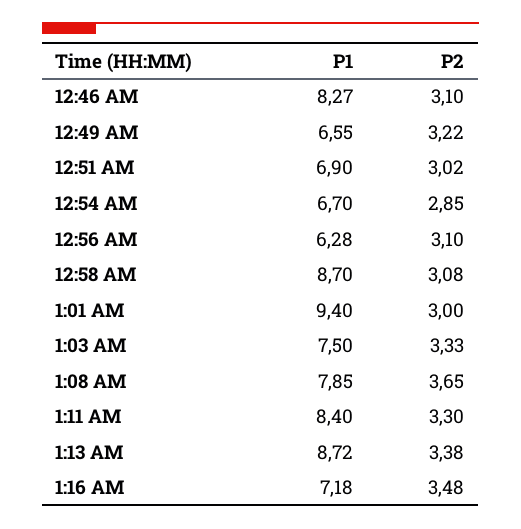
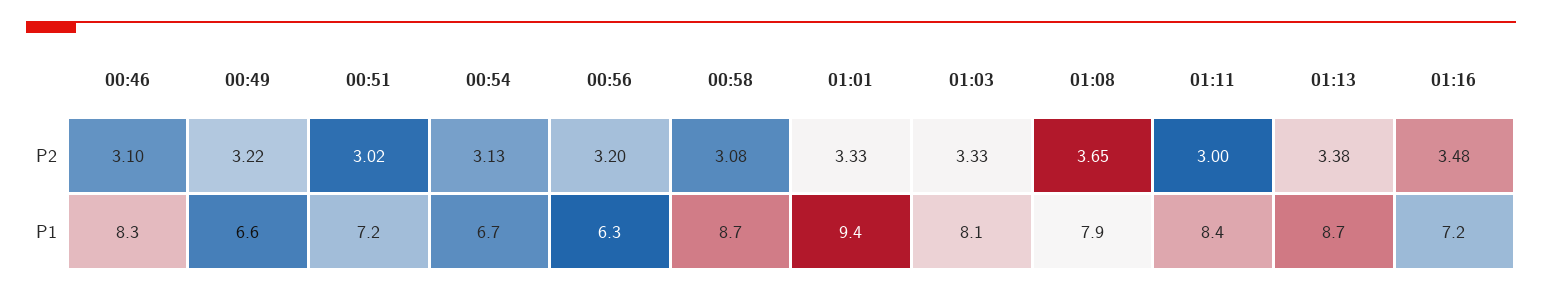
  {
    "P1": {
      "12:46 AM": 8.27,
      "12:49 AM": 6.55,
-     "12:51 AM": 6.9,
+     "12:51 AM": 7.2,
      "12:54 AM": 6.7,
      "12:56 AM": 6.28,
      "12:58 AM": 8.7,
      "1:01 AM": 9.4,
-     "1:03 AM": 7.5,
+     "1:03 AM": 8.1,
      "1:08 AM": 7.85,
      "1:11 AM": 8.4,
      "1:13 AM": 8.72,
      "1:16 AM": 7.18
    },
    "P2": {
      "12:46 AM": 3.1,
      "12:49 AM": 3.22,
      "12:51 AM": 3.02,
-     "12:54 AM": 2.85,
+     "12:54 AM": 3.13,
-     "12:56 AM": 3.1,
+     "12:56 AM": 3.2,
      "12:58 AM": 3.08,
-     "1:01 AM": 3,
+     "1:01 AM": 3.33,
      "1:03 AM": 3.33,
      "1:08 AM": 3.65,
-     "1:11 AM": 3.3,
+     "1:11 AM": 3,
      "1:13 AM": 3.38,
      "1:16 AM": 3.48
    }
  }

